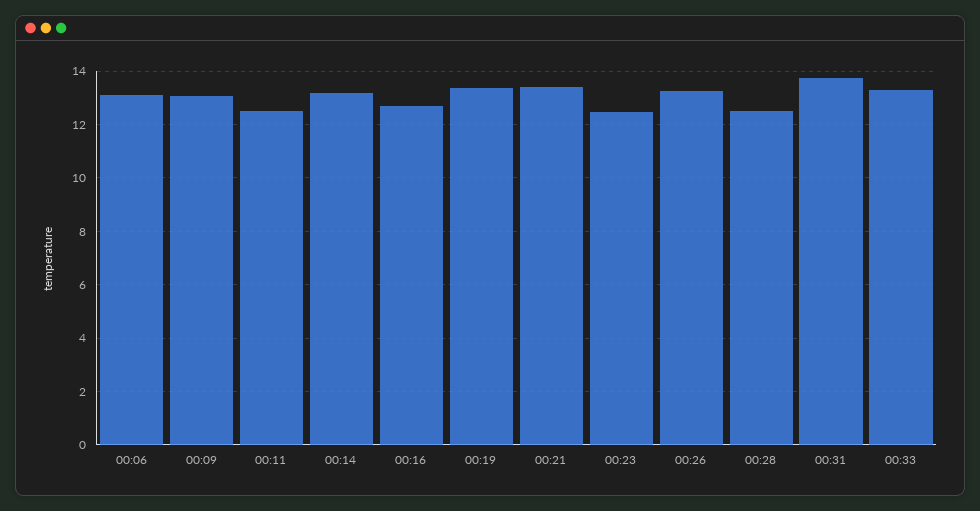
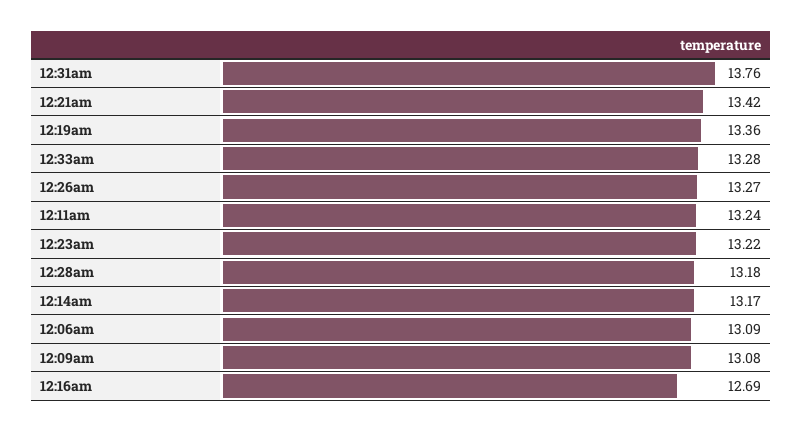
  {
    "00:06": 13.09,
    "00:09": 13.08,
-   "00:11": 12.5,
+   "00:11": 13.24,
    "00:14": 13.17,
    "00:16": 12.69,
    "00:19": 13.36,
    "00:21": 13.42,
-   "00:23": 12.5,
+   "00:23": 13.22,
    "00:26": 13.27,
-   "00:28": 12.5,
+   "00:28": 13.18,
    "00:31": 13.76,
    "00:33": 13.28
  }

